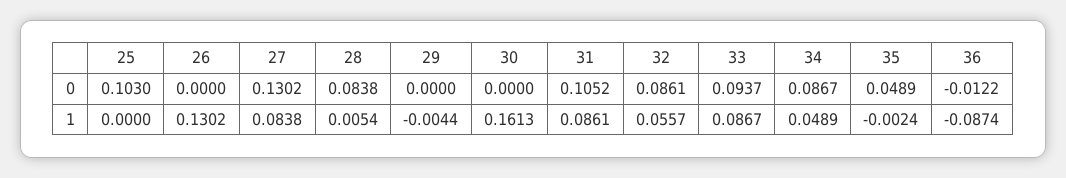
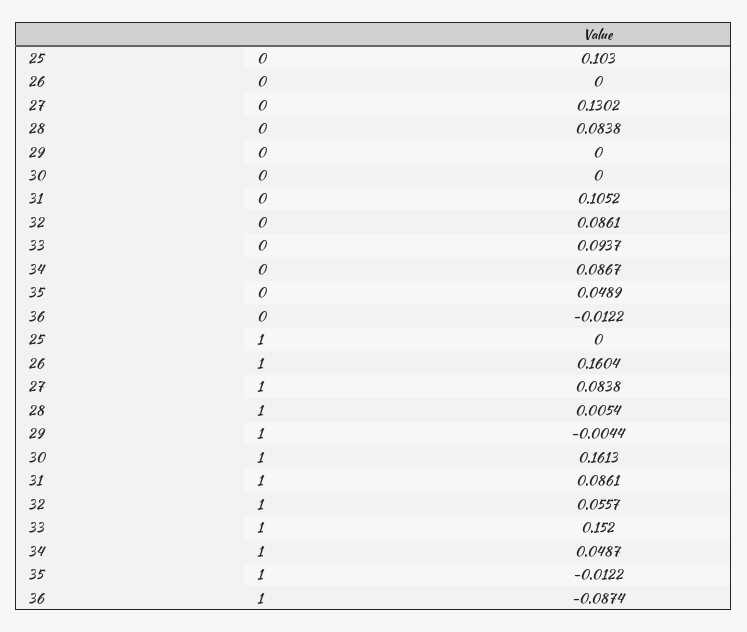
  {
    "25": {
      "0": 0.103,
      "1": 0
    },
    "26": {
      "0": 0,
-     "1": 0.1302
+     "1": 0.1604
    },
    "27": {
      "0": 0.1302,
      "1": 0.0838
    },
    "28": {
      "0": 0.0838,
      "1": 0.0054
    },
    "29": {
      "0": 0,
      "1": -0.0044
    },
    "30": {
      "0": 0,
      "1": 0.1613
    },
    "31": {
      "0": 0.1052,
      "1": 0.0861
    },
    "32": {
      "0": 0.0861,
      "1": 0.0557
    },
    "33": {
      "0": 0.0937,
-     "1": 0.0867
+     "1": 0.152
    },
    "34": {
      "0": 0.0867,
-     "1": 0.0489
+     "1": 0.0487
    },
    "35": {
      "0": 0.0489,
-     "1": -0.0024
+     "1": -0.0122
    },
    "36": {
      "0": -0.0122,
      "1": -0.0874
    }
  }

